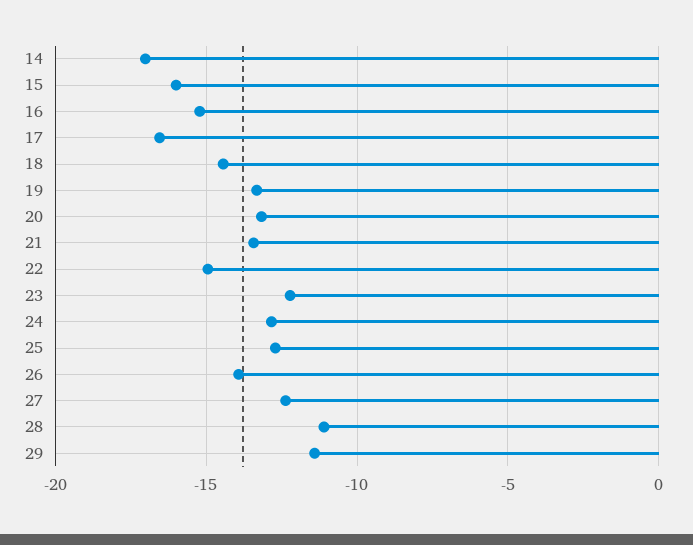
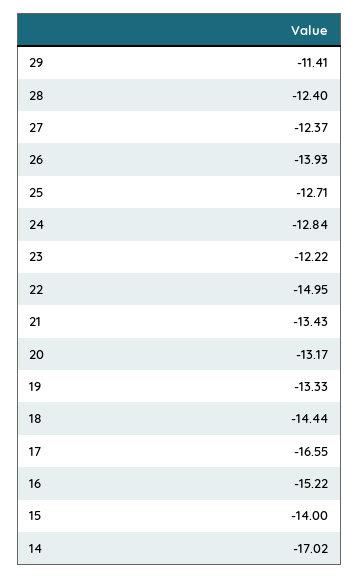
  {
    "14": -17.02,
-   "15": -16,
+   "15": -14,
    "16": -15.22,
    "17": -16.55,
    "18": -14.44,
    "19": -13.33,
    "20": -13.17,
    "21": -13.43,
    "22": -14.95,
    "23": -12.22,
    "24": -12.84,
    "25": -12.71,
    "26": -13.93,
    "27": -12.37,
-   "28": -11,
+   "28": -12.4,
    "29": -11.41
  }

